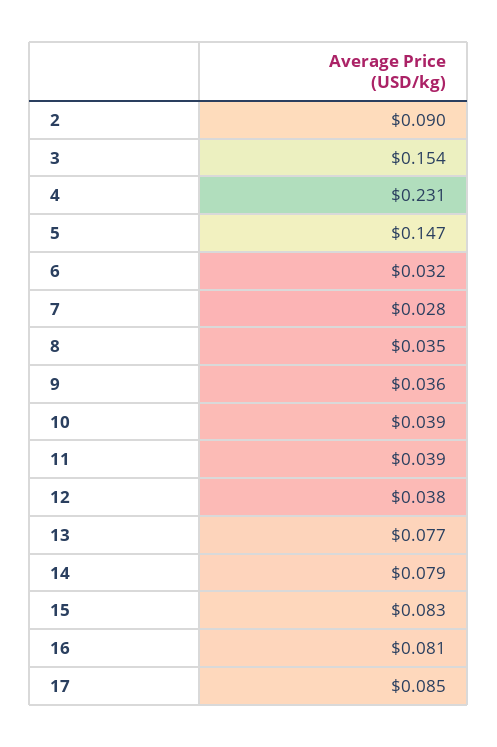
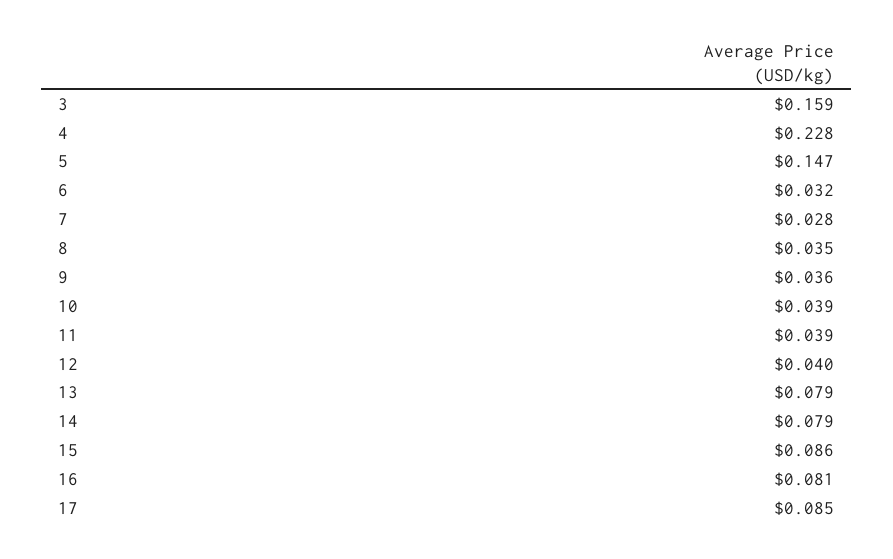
  {
-   "2": 0.09,
-   "3": 0.154,
+   "3": 0.159,
-   "4": 0.231,
+   "4": 0.228,
    "5": 0.147,
    "6": 0.032,
    "7": 0.028,
    "8": 0.035,
    "9": 0.036,
    "10": 0.039,
    "11": 0.039,
-   "12": 0.038,
+   "12": 0.04,
-   "13": 0.077,
+   "13": 0.079,
    "14": 0.079,
-   "15": 0.083,
+   "15": 0.086,
    "16": 0.081,
    "17": 0.085
  }

